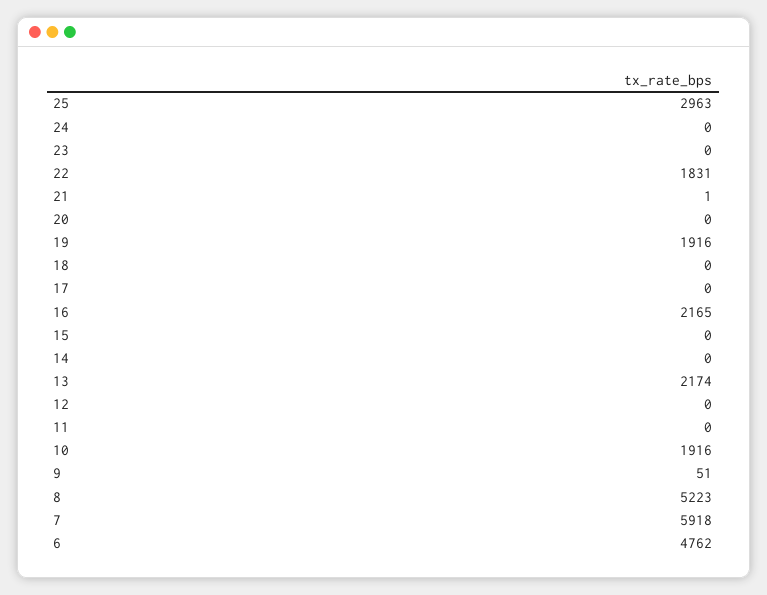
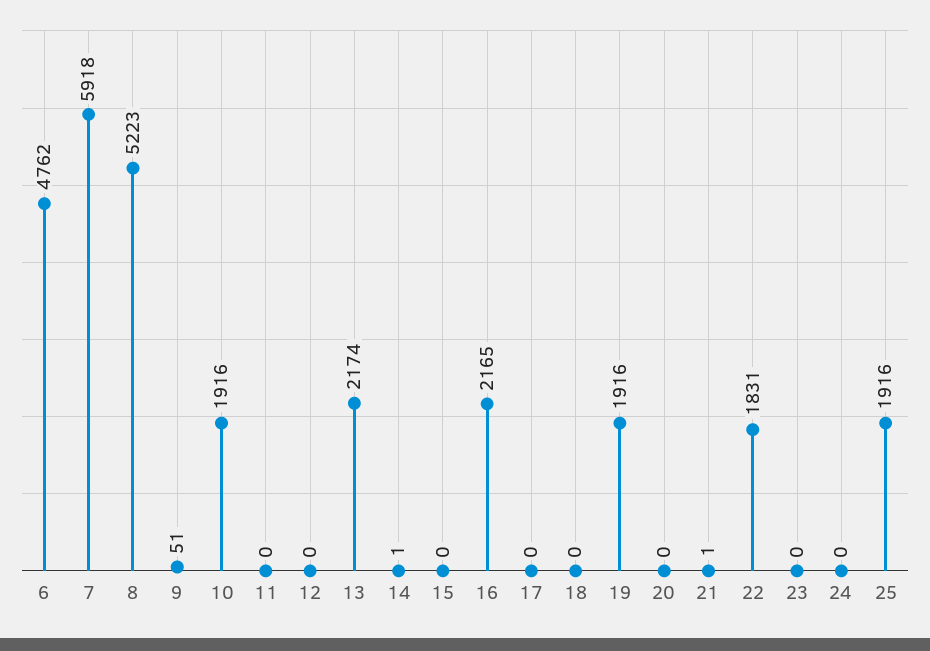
  {
-   "25": 2963,
+   "25": 1916,
    "24": 0,
    "23": 0,
    "22": 1831,
    "21": 1,
    "20": 0,
    "19": 1916,
    "18": 0,
    "17": 0,
    "16": 2165,
    "15": 0,
-   "14": 0,
+   "14": 1,
    "13": 2174,
    "12": 0,
    "11": 0,
    "10": 1916,
    "9": 51,
    "8": 5223,
    "7": 5918,
    "6": 4762
  }

